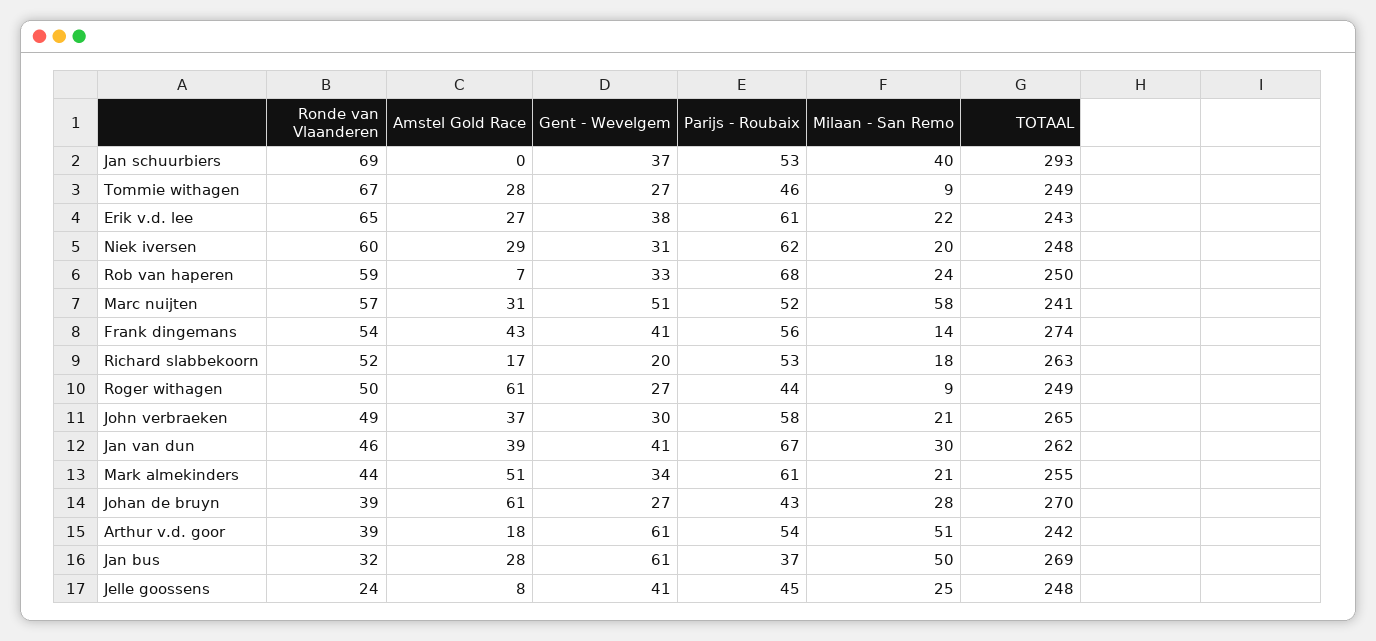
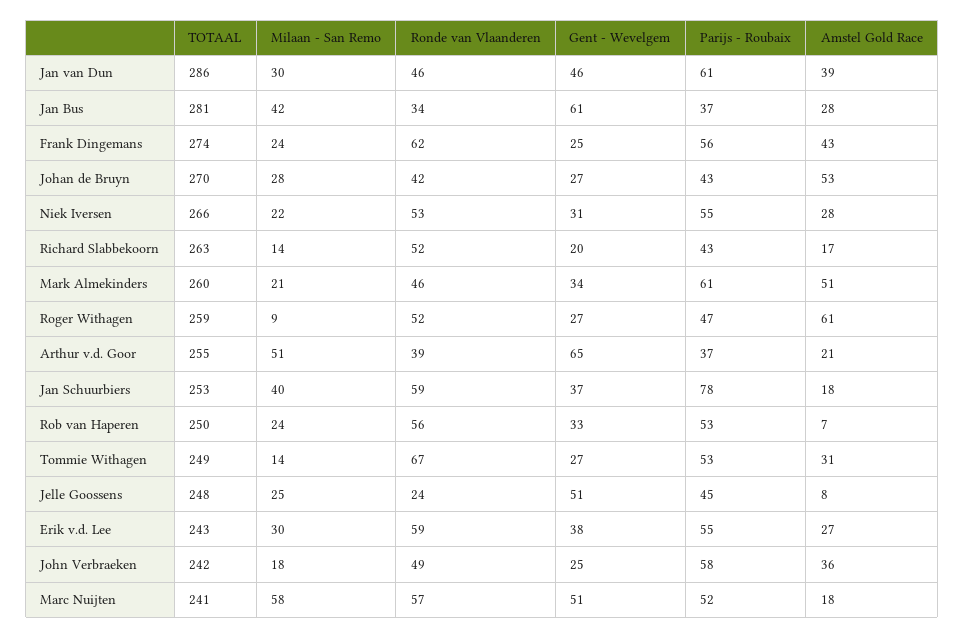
  {
    "Ronde van Vlaanderen": {
-     "Jan schuurbiers": 69,
+     "Jan schuurbiers": 59,
      "Tommie withagen": 67,
-     "Erik v.d. lee": 65,
+     "Erik v.d. lee": 59,
-     "Niek iversen": 60,
+     "Niek iversen": 53,
-     "Rob van haperen": 59,
+     "Rob van haperen": 56,
      "Marc nuijten": 57,
-     "Frank dingemans": 54,
+     "Frank dingemans": 62,
      "Richard slabbekoorn": 52,
-     "Roger withagen": 50,
+     "Roger withagen": 52,
      "John verbraeken": 49,
      "Jan van dun": 46,
-     "Mark almekinders": 44,
+     "Mark almekinders": 46,
-     "Johan de bruyn": 39,
+     "Johan de bruyn": 42,
      "Arthur v.d. goor": 39,
-     "Jan bus": 32,
+     "Jan bus": 34,
      "Jelle goossens": 24
    },
    "Amstel Gold Race": {
-     "Jan schuurbiers": 0,
+     "Jan schuurbiers": 18,
-     "Tommie withagen": 28,
+     "Tommie withagen": 31,
      "Erik v.d. lee": 27,
-     "Niek iversen": 29,
+     "Niek iversen": 28,
      "Rob van haperen": 7,
-     "Marc nuijten": 31,
+     "Marc nuijten": 18,
      "Frank dingemans": 43,
      "Richard slabbekoorn": 17,
      "Roger withagen": 61,
-     "John verbraeken": 37,
+     "John verbraeken": 36,
      "Jan van dun": 39,
      "Mark almekinders": 51,
-     "Johan de bruyn": 61,
+     "Johan de bruyn": 53,
-     "Arthur v.d. goor": 18,
+     "Arthur v.d. goor": 21,
      "Jan bus": 28,
      "Jelle goossens": 8
    },
    "Gent - Wevelgem": {
      "Jan schuurbiers": 37,
      "Tommie withagen": 27,
      "Erik v.d. lee": 38,
      "Niek iversen": 31,
      "Rob van haperen": 33,
      "Marc nuijten": 51,
-     "Frank dingemans": 41,
+     "Frank dingemans": 25,
      "Richard slabbekoorn": 20,
      "Roger withagen": 27,
-     "John verbraeken": 30,
+     "John verbraeken": 25,
-     "Jan van dun": 41,
+     "Jan van dun": 46,
      "Mark almekinders": 34,
      "Johan de bruyn": 27,
-     "Arthur v.d. goor": 61,
+     "Arthur v.d. goor": 65,
      "Jan bus": 61,
-     "Jelle goossens": 41
+     "Jelle goossens": 51
    },
    "Parijs - Roubaix": {
-     "Jan schuurbiers": 53,
+     "Jan schuurbiers": 78,
-     "Tommie withagen": 46,
+     "Tommie withagen": 53,
-     "Erik v.d. lee": 61,
+     "Erik v.d. lee": 55,
-     "Niek iversen": 62,
+     "Niek iversen": 55,
-     "Rob van haperen": 68,
+     "Rob van haperen": 53,
      "Marc nuijten": 52,
      "Frank dingemans": 56,
-     "Richard slabbekoorn": 53,
+     "Richard slabbekoorn": 43,
-     "Roger withagen": 44,
+     "Roger withagen": 47,
      "John verbraeken": 58,
-     "Jan van dun": 67,
+     "Jan van dun": 61,
      "Mark almekinders": 61,
      "Johan de bruyn": 43,
-     "Arthur v.d. goor": 54,
+     "Arthur v.d. goor": 37,
      "Jan bus": 37,
      "Jelle goossens": 45
    },
    "Milaan - San Remo": {
      "Jan schuurbiers": 40,
-     "Tommie withagen": 9,
+     "Tommie withagen": 14,
-     "Erik v.d. lee": 22,
+     "Erik v.d. lee": 30,
-     "Niek iversen": 20,
+     "Niek iversen": 22,
      "Rob van haperen": 24,
      "Marc nuijten": 58,
-     "Frank dingemans": 14,
+     "Frank dingemans": 24,
-     "Richard slabbekoorn": 18,
+     "Richard slabbekoorn": 14,
      "Roger withagen": 9,
-     "John verbraeken": 21,
+     "John verbraeken": 18,
      "Jan van dun": 30,
      "Mark almekinders": 21,
      "Johan de bruyn": 28,
      "Arthur v.d. goor": 51,
-     "Jan bus": 50,
+     "Jan bus": 42,
      "Jelle goossens": 25
    },
    "TOTAAL": {
-     "Jan schuurbiers": 293,
+     "Jan schuurbiers": 253,
      "Tommie withagen": 249,
      "Erik v.d. lee": 243,
-     "Niek iversen": 248,
+     "Niek iversen": 266,
      "Rob van haperen": 250,
      "Marc nuijten": 241,
      "Frank dingemans": 274,
      "Richard slabbekoorn": 263,
-     "Roger withagen": 249,
+     "Roger withagen": 259,
-     "John verbraeken": 265,
+     "John verbraeken": 242,
-     "Jan van dun": 262,
+     "Jan van dun": 286,
-     "Mark almekinders": 255,
+     "Mark almekinders": 260,
      "Johan de bruyn": 270,
-     "Arthur v.d. goor": 242,
+     "Arthur v.d. goor": 255,
-     "Jan bus": 269,
+     "Jan bus": 281,
      "Jelle goossens": 248
    }
  }

